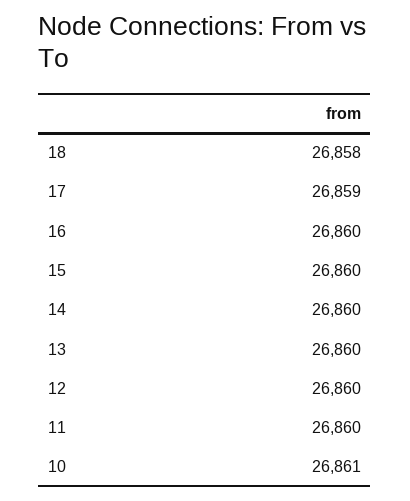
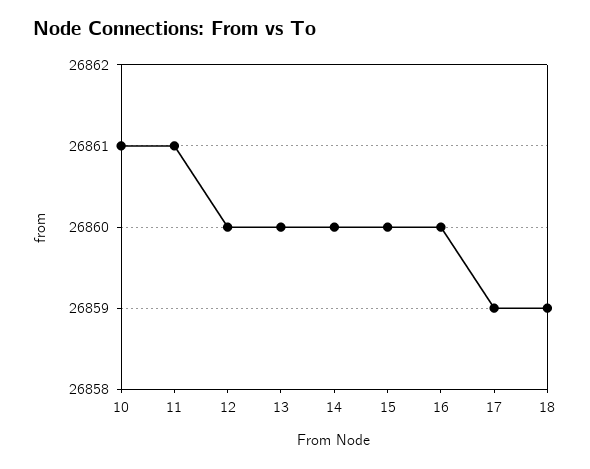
  {
-   "18": 26858,
+   "18": 26859,
    "17": 26859,
    "16": 26860,
    "15": 26860,
    "14": 26860,
    "13": 26860,
    "12": 26860,
-   "11": 26860,
+   "11": 26861,
    "10": 26861
  }

